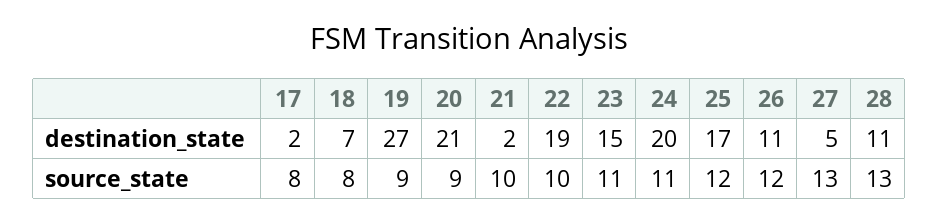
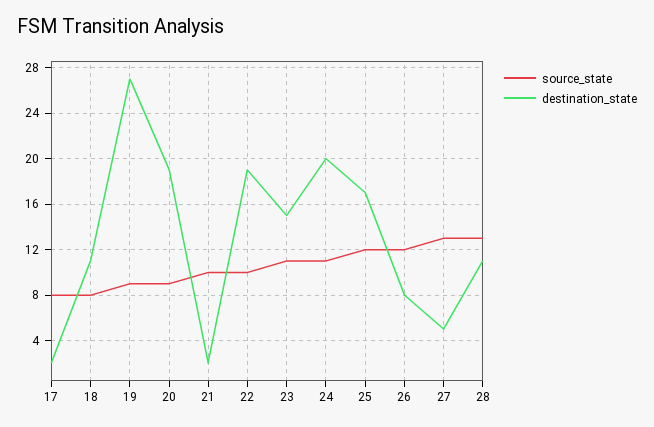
  {
    "destination_state": {
      "17": 2,
-     "18": 7,
+     "18": 11,
      "19": 27,
-     "20": 21,
+     "20": 19,
      "21": 2,
      "22": 19,
      "23": 15,
      "24": 20,
      "25": 17,
-     "26": 11,
+     "26": 8,
      "27": 5,
      "28": 11
    },
    "source_state": {
      "17": 8,
      "18": 8,
      "19": 9,
      "20": 9,
      "21": 10,
      "22": 10,
      "23": 11,
      "24": 11,
      "25": 12,
      "26": 12,
      "27": 13,
      "28": 13
    }
  }

